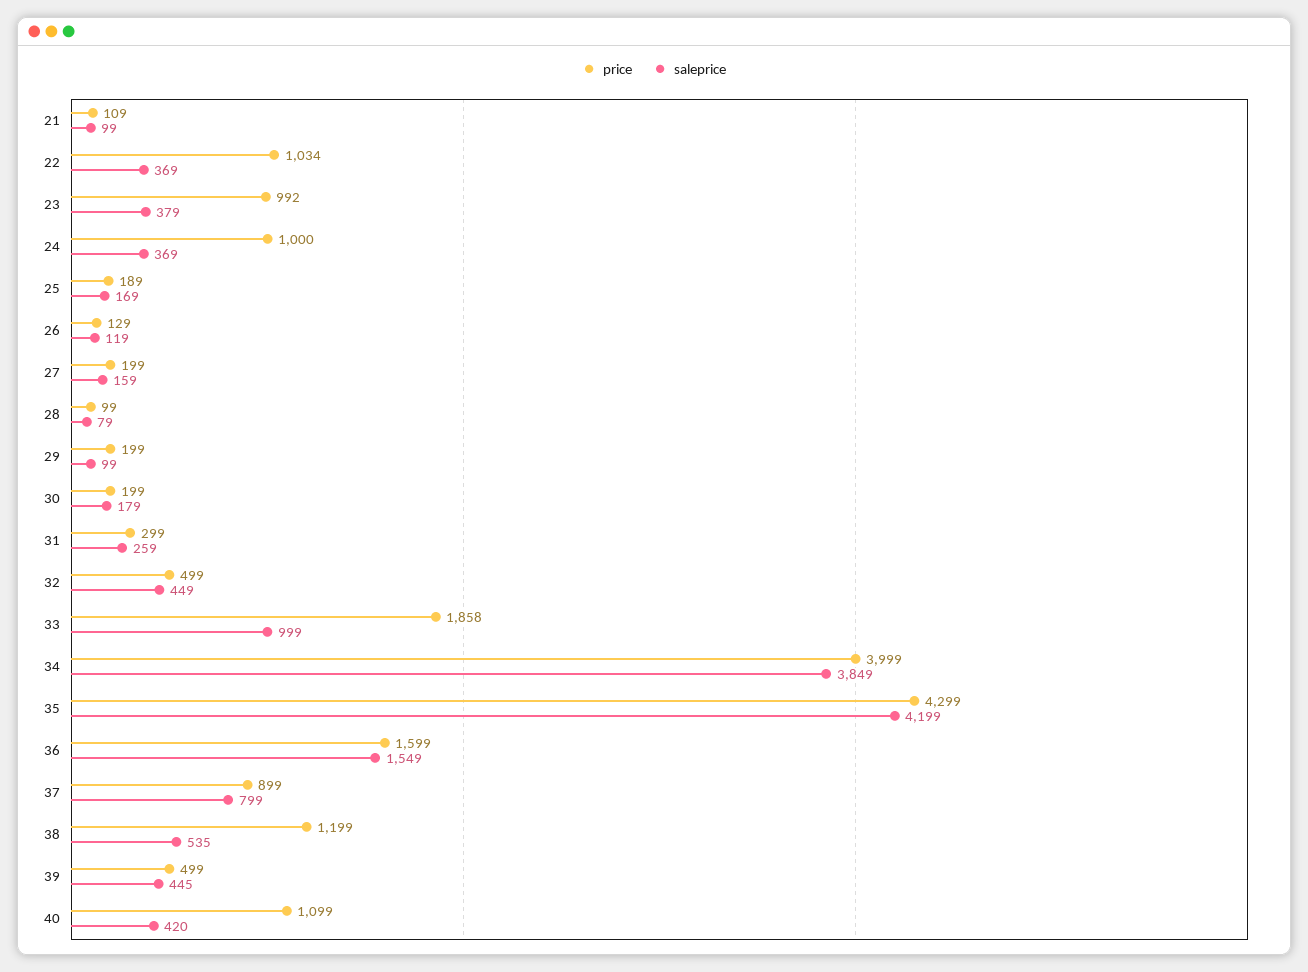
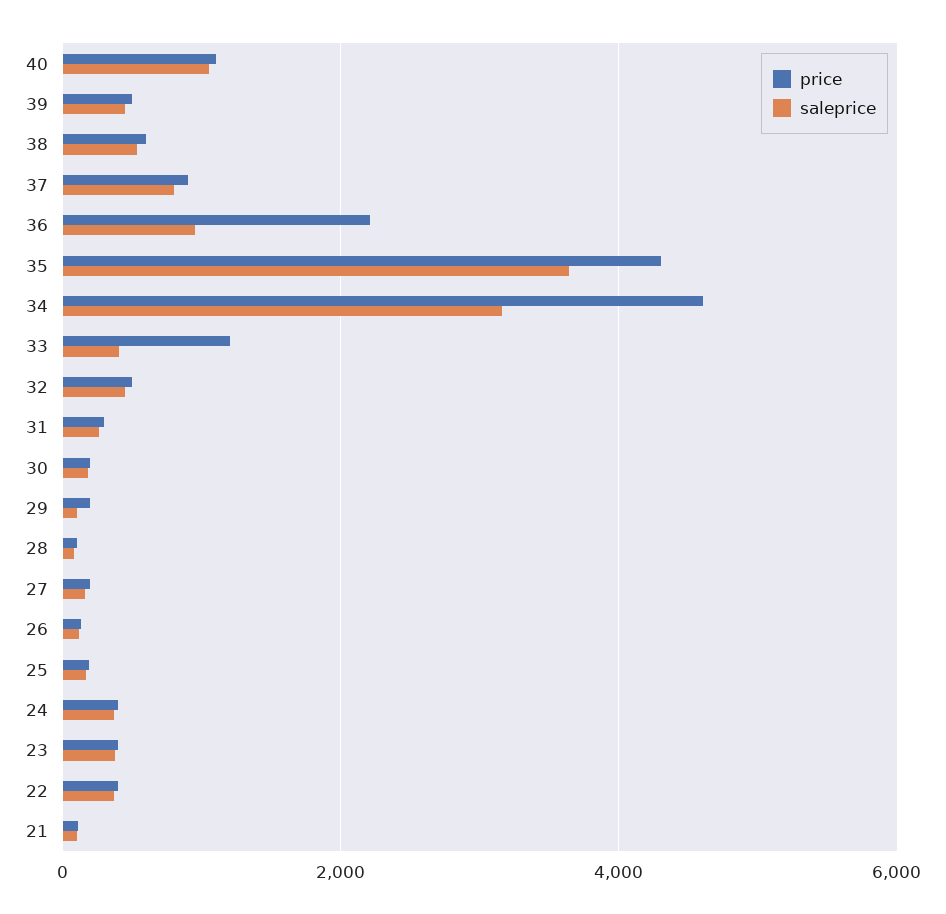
  {
    "price": {
      "21": 109,
-     "22": 1034,
+     "22": 400,
-     "23": 992,
+     "23": 400,
-     "24": 1000,
+     "24": 400,
      "25": 189,
      "26": 129,
      "27": 199,
      "28": 99,
      "29": 199,
      "30": 199,
      "31": 299,
      "32": 499,
-     "33": 1858,
+     "33": 1200,
-     "34": 3999,
+     "34": 4600,
      "35": 4299,
-     "36": 1599,
+     "36": 2200,
      "37": 899,
-     "38": 1199,
+     "38": 600,
      "39": 499,
      "40": 1099
    },
    "saleprice": {
      "21": 99,
      "22": 369,
      "23": 379,
      "24": 369,
      "25": 169,
      "26": 119,
      "27": 159,
      "28": 79,
      "29": 99,
      "30": 179,
      "31": 259,
      "32": 449,
-     "33": 999,
+     "33": 400,
-     "34": 3849,
+     "34": 3200,
-     "35": 4199,
+     "35": 3600,
-     "36": 1549,
+     "36": 1000,
      "37": 799,
      "38": 535,
      "39": 445,
-     "40": 420
+     "40": 1000
    }
  }

